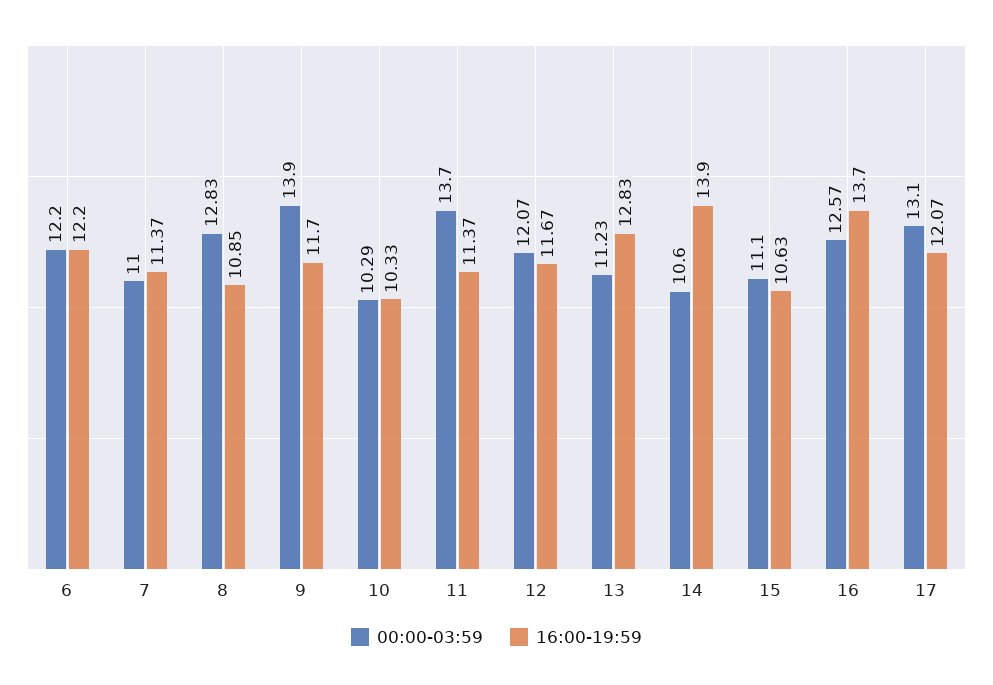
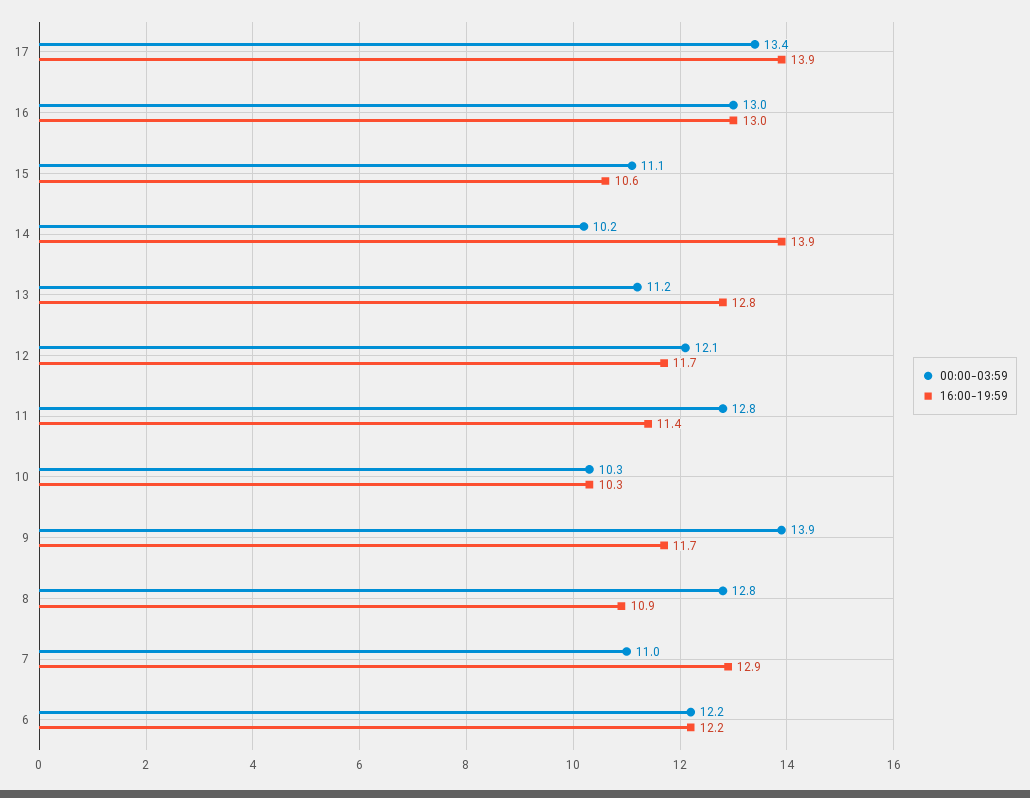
  {
    "00:00-03:59": {
      "6": 12.2,
      "7": 11,
      "8": 12.83,
      "9": 13.9,
      "10": 10.29,
-     "11": 13.7,
+     "11": 12.8,
      "12": 12.07,
      "13": 11.23,
-     "14": 10.6,
+     "14": 10.2,
      "15": 11.1,
-     "16": 12.57,
+     "16": 13,
-     "17": 13.1
+     "17": 13.4
    },
    "16:00-19:59": {
      "6": 12.2,
-     "7": 11.37,
+     "7": 12.9,
      "8": 10.85,
      "9": 11.7,
      "10": 10.33,
      "11": 11.37,
      "12": 11.67,
      "13": 12.83,
      "14": 13.9,
      "15": 10.63,
-     "16": 13.7,
+     "16": 13,
-     "17": 12.07
+     "17": 13.9
    }
  }

